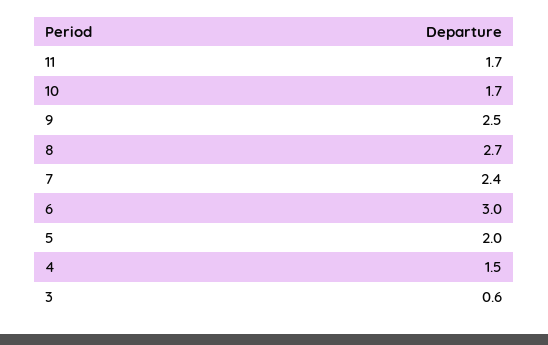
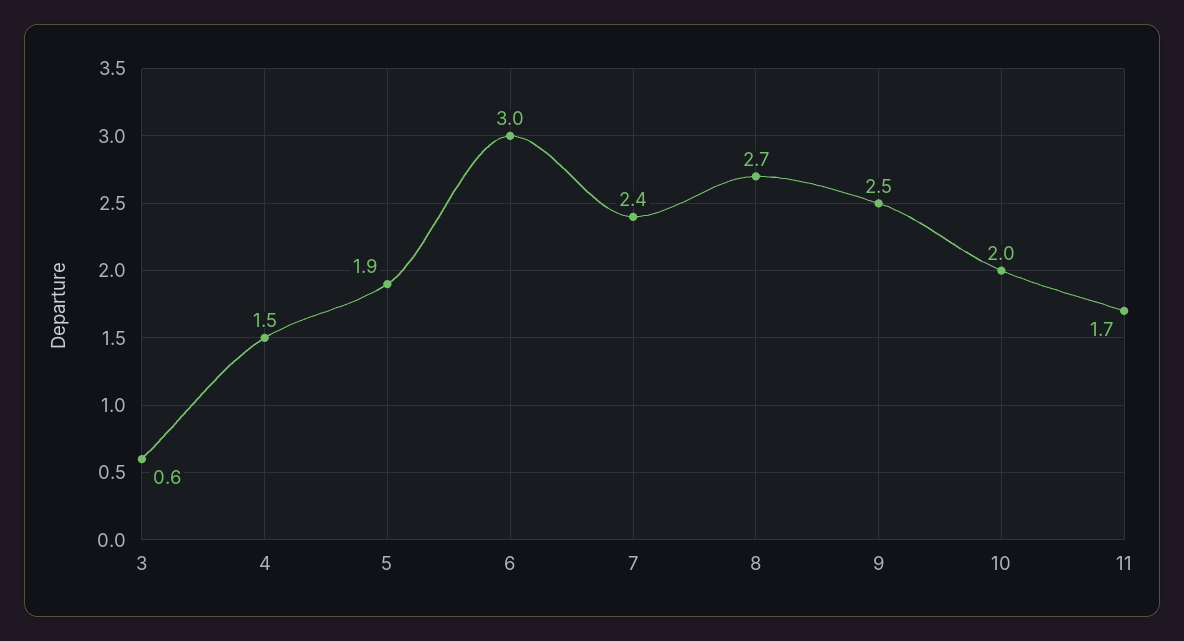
  {
    "11": 1.7,
-   "10": 1.7,
+   "10": 2,
    "9": 2.5,
    "8": 2.7,
    "7": 2.4,
    "6": 3,
-   "5": 2,
+   "5": 1.9,
    "4": 1.5,
    "3": 0.6
  }

